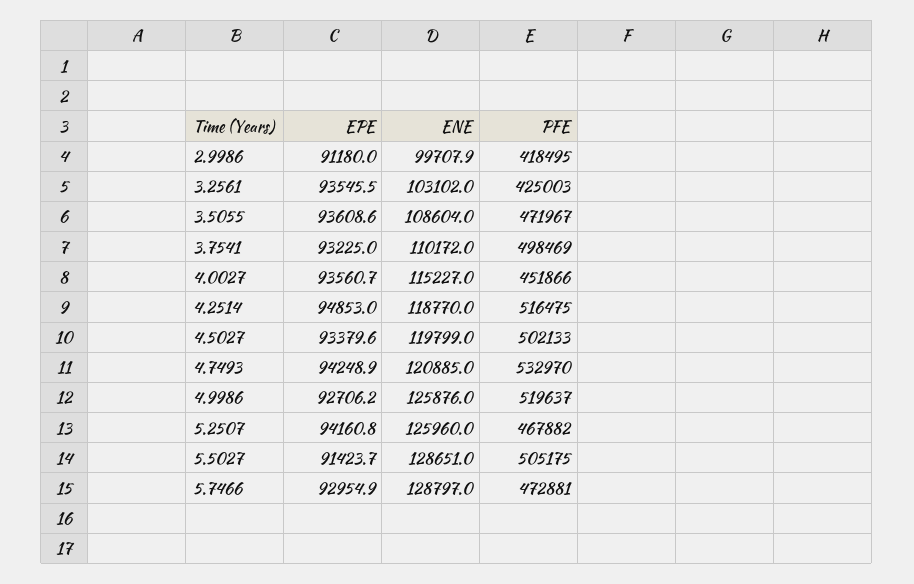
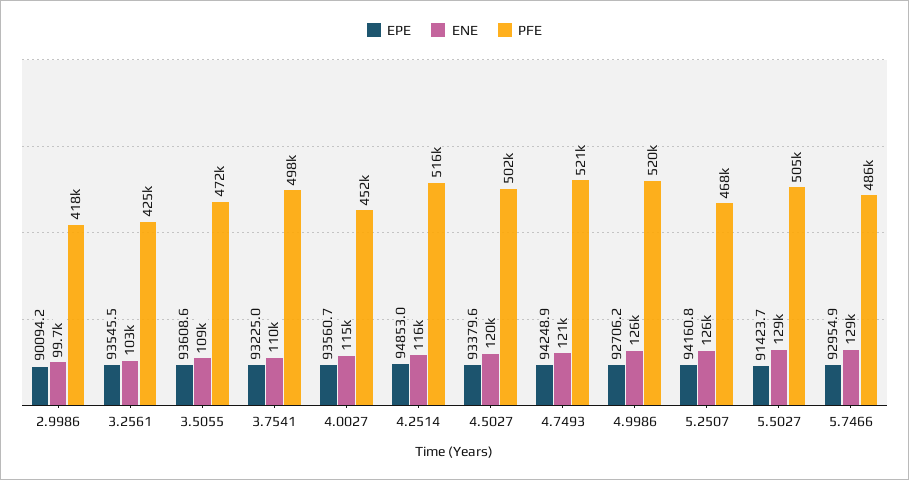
  {
    "EPE": {
-     "2.9986": 91180,
+     "2.9986": 90094.2,
      "3.2561": 93545.5,
      "3.5055": 93608.6,
      "3.7541": 93225,
      "4.0027": 93560.7,
      "4.2514": 94853,
      "4.5027": 93379.6,
      "4.7493": 94248.9,
      "4.9986": 92706.2,
      "5.2507": 94160.8,
      "5.5027": 91423.7,
      "5.7466": 92954.9
    },
    "ENE": {
      "2.9986": 99707.9,
      "3.2561": 103102,
      "3.5055": 108604,
      "3.7541": 110172,
      "4.0027": 115227,
-     "4.2514": 118770,
+     "4.2514": 116000,
      "4.5027": 119799,
      "4.7493": 120885,
      "4.9986": 125876,
      "5.2507": 125960,
      "5.5027": 128651,
      "5.7466": 128797
    },
    "PFE": {
      "2.9986": 418495,
      "3.2561": 425003,
      "3.5055": 471967,
      "3.7541": 498469,
      "4.0027": 451866,
      "4.2514": 516475,
      "4.5027": 502133,
-     "4.7493": 532970,
+     "4.7493": 521000,
      "4.9986": 519637,
      "5.2507": 467882,
      "5.5027": 505175,
-     "5.7466": 472881
+     "5.7466": 486000
    }
  }

